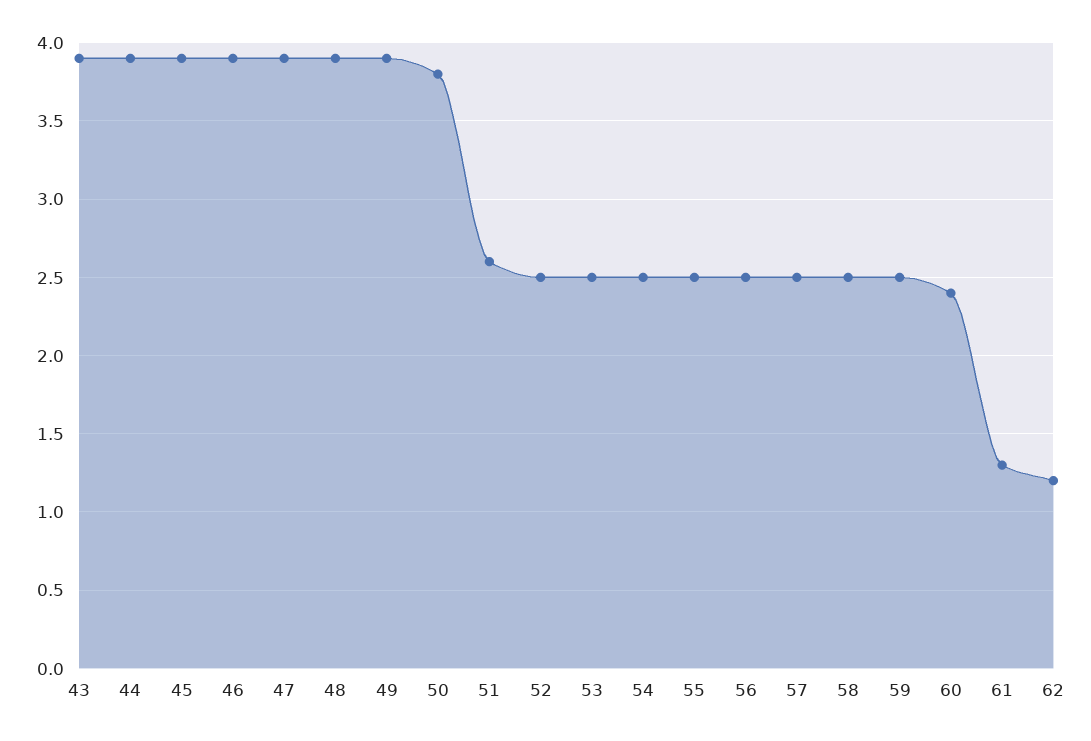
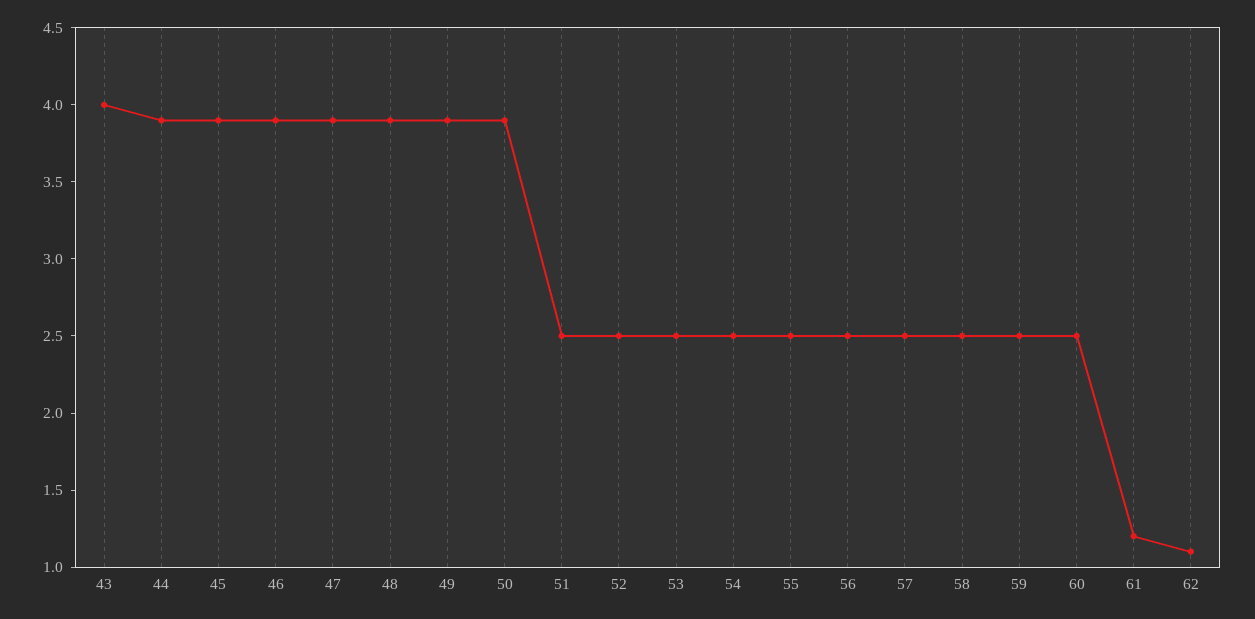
  {
-   "43": 3.9,
+   "43": 4,
    "44": 3.9,
    "45": 3.9,
    "46": 3.9,
    "47": 3.9,
    "48": 3.9,
    "49": 3.9,
-   "50": 3.8,
+   "50": 3.9,
-   "51": 2.6,
+   "51": 2.5,
    "52": 2.5,
    "53": 2.5,
    "54": 2.5,
    "55": 2.5,
    "56": 2.5,
    "57": 2.5,
    "58": 2.5,
    "59": 2.5,
-   "60": 2.4,
+   "60": 2.5,
-   "61": 1.3,
+   "61": 1.2,
-   "62": 1.2
+   "62": 1.1
  }

